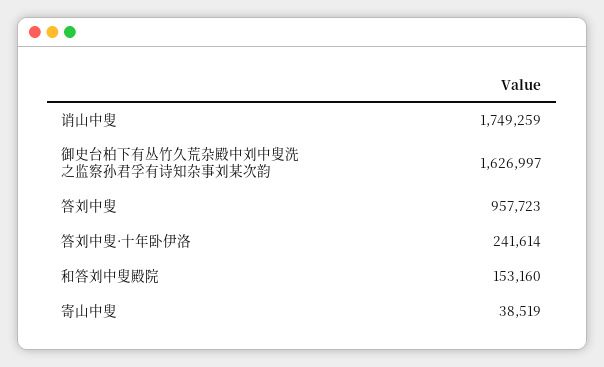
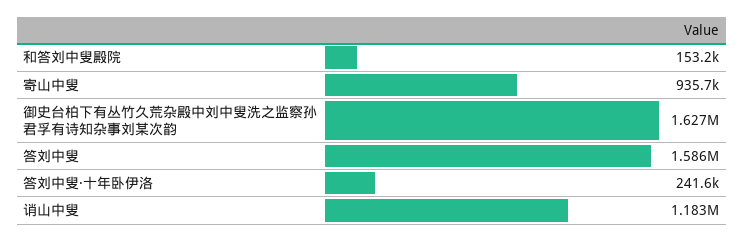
  {
-   "诮山中叟": 1749259,
+   "诮山中叟": 1183000,
    "御史台柏下有丛竹久荒杂殿中刘中叟洗之监察孙君孚有诗知杂事刘某次韵": 1626997,
-   "答刘中叟": 957723,
+   "答刘中叟": 1586000,
    "答刘中叟·十年卧伊洛": 241614,
    "和答刘中叟殿院": 153160,
-   "寄山中叟": 38519
+   "寄山中叟": 935700
  }

